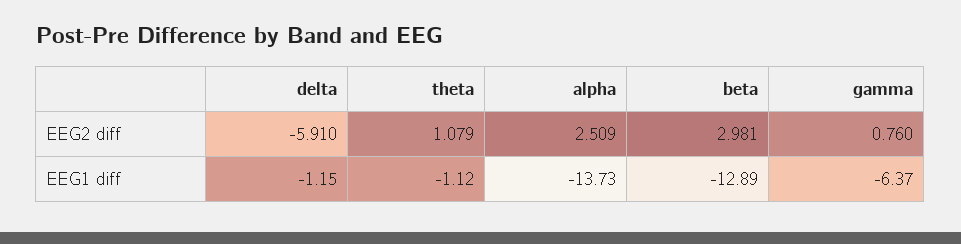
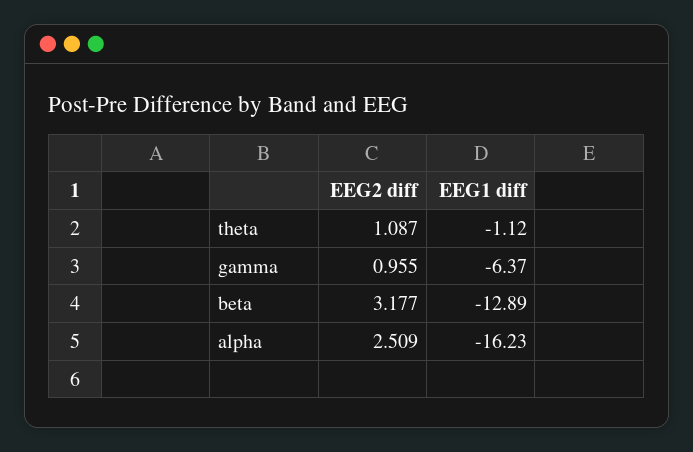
  {
-   "delta": {
-     "EEG2 diff": -5.91,
-     "EEG1 diff": -1.15
-   },
    "theta": {
-     "EEG2 diff": 1.079,
+     "EEG2 diff": 1.087,
      "EEG1 diff": -1.12
    },
    "alpha": {
      "EEG2 diff": 2.509,
-     "EEG1 diff": -13.73
+     "EEG1 diff": -16.23
    },
    "beta": {
-     "EEG2 diff": 2.981,
+     "EEG2 diff": 3.177,
      "EEG1 diff": -12.89
    },
    "gamma": {
-     "EEG2 diff": 0.76,
+     "EEG2 diff": 0.955,
      "EEG1 diff": -6.37
    }
  }

